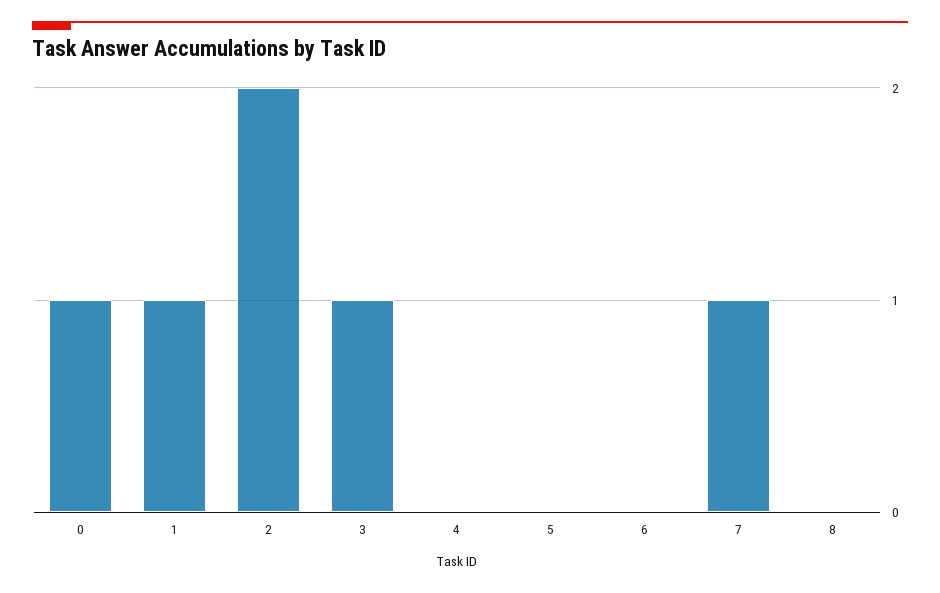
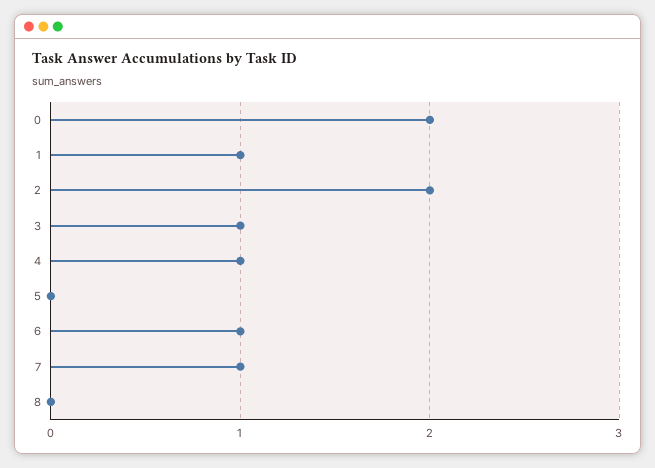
  {
-   "0": 1,
+   "0": 2,
    "1": 1,
    "2": 2,
    "3": 1,
-   "4": 0,
+   "4": 1,
    "5": 0,
-   "6": 0,
+   "6": 1,
    "7": 1,
    "8": 0
  }

